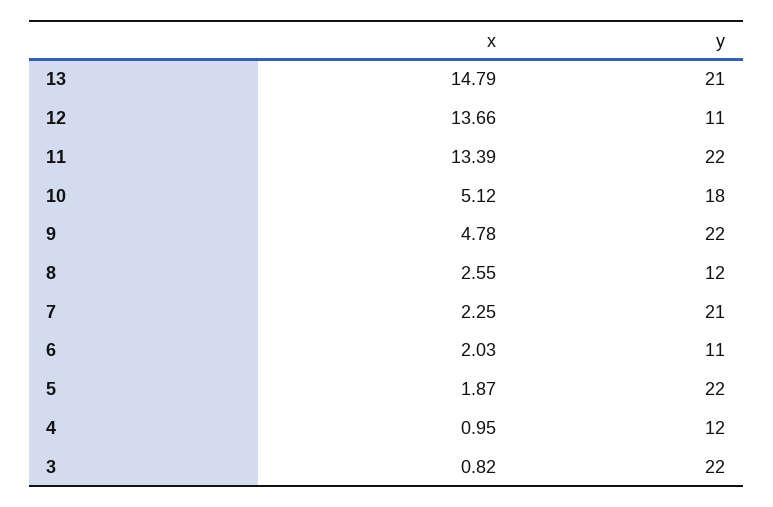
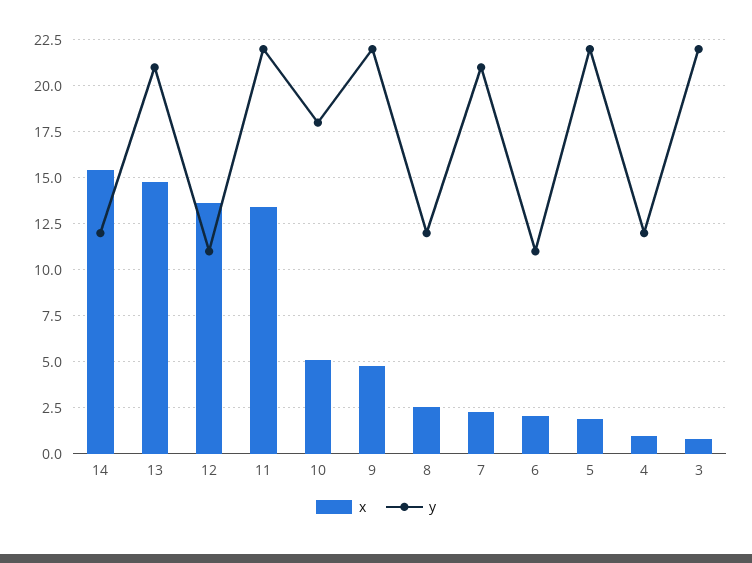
  {
    "x": {
      "13": 14.79,
      "12": 13.66,
      "11": 13.39,
      "10": 5.12,
      "9": 4.78,
      "8": 2.55,
      "7": 2.25,
      "6": 2.03,
      "5": 1.87,
      "4": 0.95,
-     "3": 0.82
+     "3": 0.82,
+     "14": 15.5
    },
    "y": {
      "13": 21,
      "12": 11,
      "11": 22,
      "10": 18,
      "9": 22,
      "8": 12,
      "7": 21,
      "6": 11,
      "5": 22,
      "4": 12,
-     "3": 22
+     "3": 22,
+     "14": 12
    }
  }

